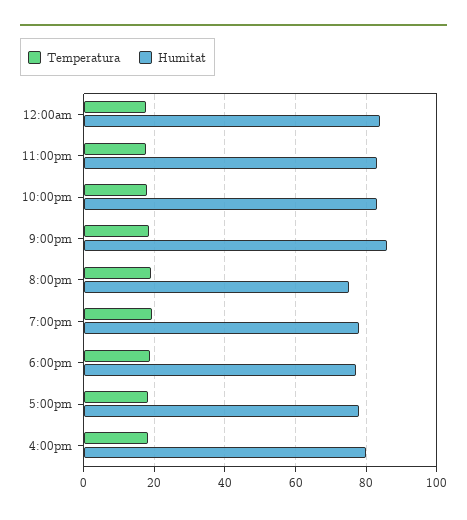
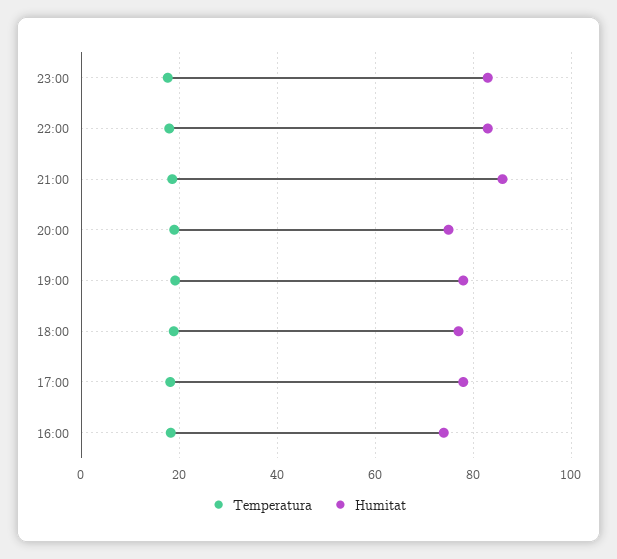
  {
    "Temperatura": {
-     "12:00am": 18,
      "11:00pm": 18,
      "10:00pm": 18,
      "9:00pm": 18,
      "8:00pm": 20,
      "7:00pm": 20,
      "6:00pm": 18,
      "5:00pm": 18,
      "4:00pm": 18
    },
    "Humitat": {
-     "12:00am": 84,
      "11:00pm": 84,
      "10:00pm": 84,
      "9:00pm": 86,
      "8:00pm": 76,
      "7:00pm": 78,
      "6:00pm": 78,
      "5:00pm": 78,
-     "4:00pm": 80
+     "4:00pm": 74
    }
  }

